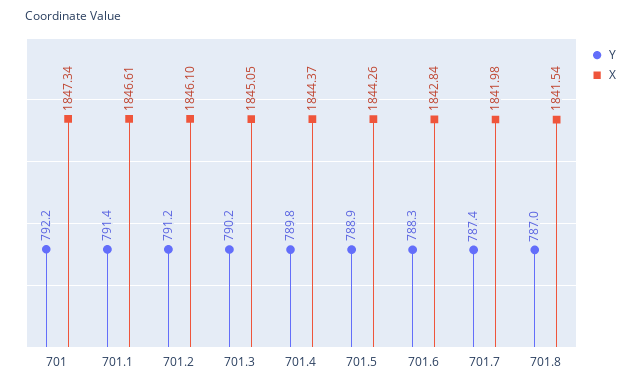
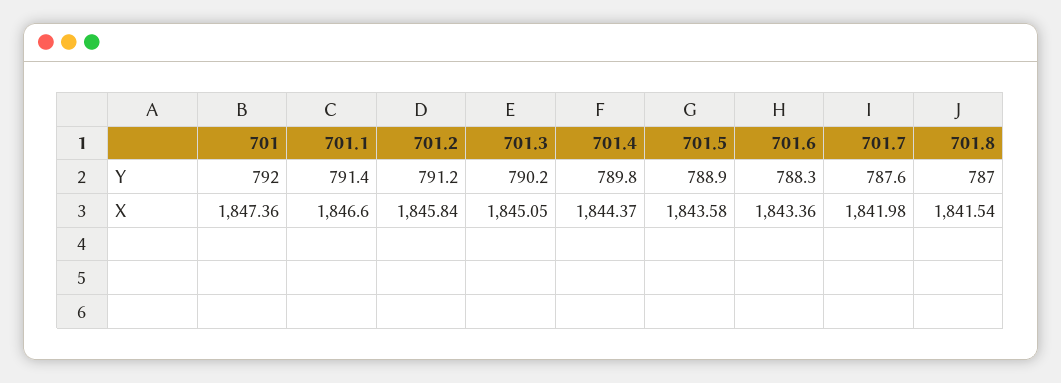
  {
    "Y": {
-     "701": 792.2,
+     "701": 792,
      "701.1": 791.4,
      "701.2": 791.2,
      "701.3": 790.2,
      "701.4": 789.8,
      "701.5": 788.9,
      "701.6": 788.3,
-     "701.7": 787.4,
+     "701.7": 787.6,
      "701.8": 787
    },
    "X": {
-     "701": 1847.34,
+     "701": 1847.36,
-     "701.1": 1846.61,
+     "701.1": 1846.6,
-     "701.2": 1846.1,
+     "701.2": 1845.84,
      "701.3": 1845.05,
      "701.4": 1844.37,
-     "701.5": 1844.26,
+     "701.5": 1843.58,
-     "701.6": 1842.84,
+     "701.6": 1843.36,
      "701.7": 1841.98,
      "701.8": 1841.54
    }
  }

